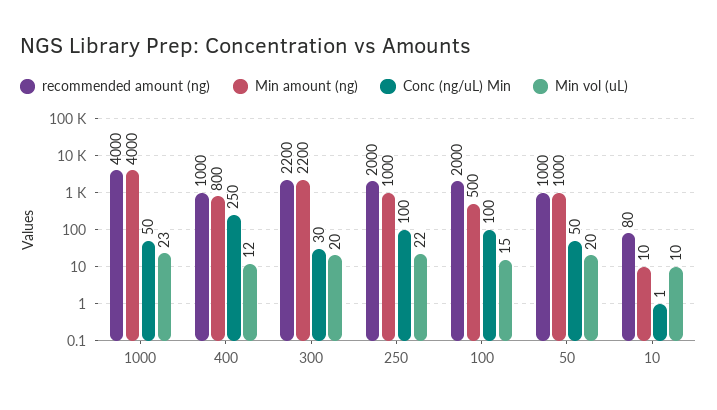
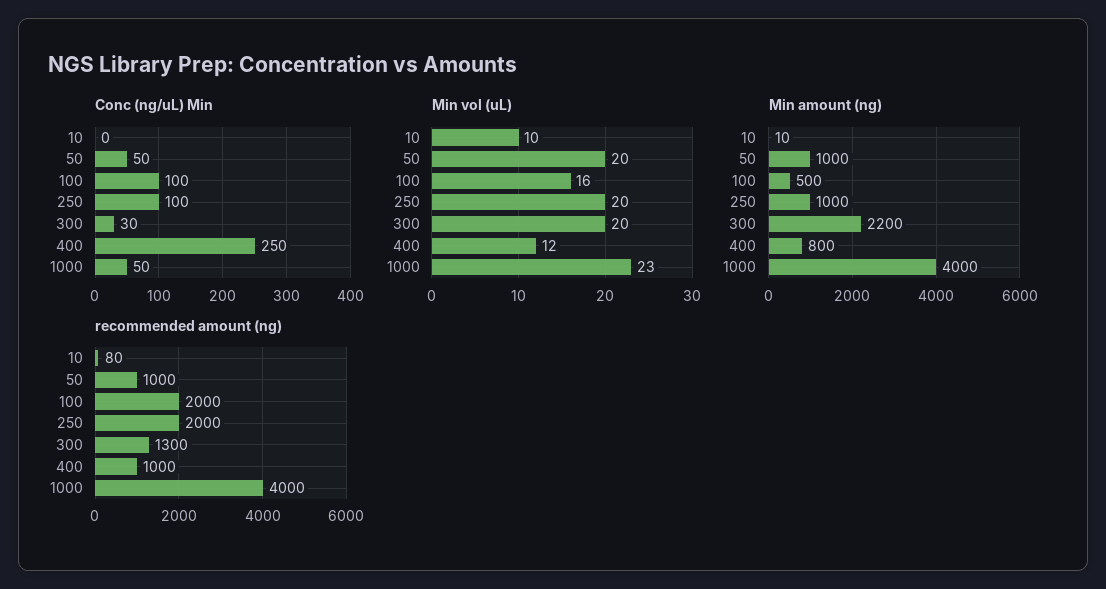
  {
    "recommended amount (ng)": {
      "1000": 4000,
      "400": 1000,
-     "300": 2200,
+     "300": 1300,
      "250": 2000,
      "100": 2000,
      "50": 1000,
      "10": 80
    },
    "Min amount (ng)": {
      "1000": 4000,
      "400": 800,
      "300": 2200,
      "250": 1000,
      "100": 500,
      "50": 1000,
      "10": 10
    },
    "Conc (ng/uL) Min": {
      "1000": 50,
      "400": 250,
      "300": 30,
      "250": 100,
      "100": 100,
      "50": 50,
-     "10": 1
+     "10": 0
    },
    "Min vol (uL)": {
      "1000": 23,
      "400": 12,
      "300": 20,
-     "250": 22,
+     "250": 20,
-     "100": 15,
+     "100": 16,
      "50": 20,
      "10": 10
    }
  }

